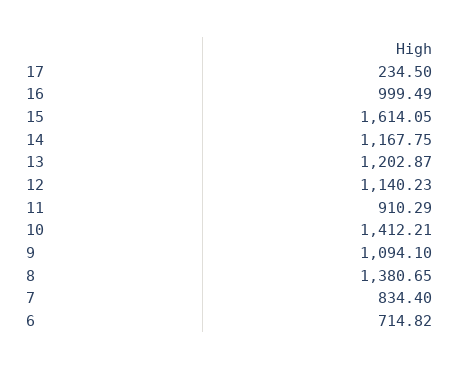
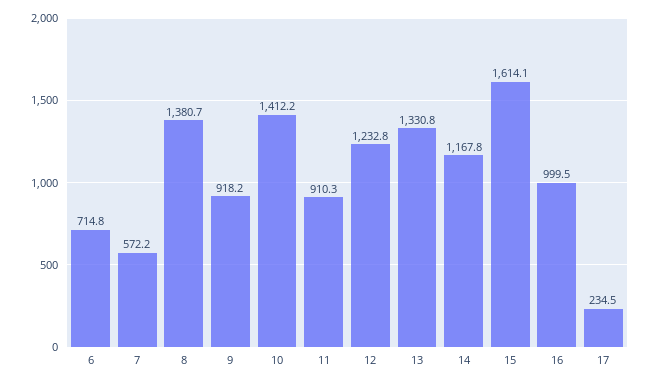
  {
    "17": 234.5,
    "16": 999.49,
    "15": 1614.05,
    "14": 1167.75,
-   "13": 1202.87,
+   "13": 1330.8,
-   "12": 1140.23,
+   "12": 1232.8,
    "11": 910.29,
    "10": 1412.21,
-   "9": 1094.1,
+   "9": 918.2,
    "8": 1380.65,
-   "7": 834.4,
+   "7": 572.2,
    "6": 714.82
  }

